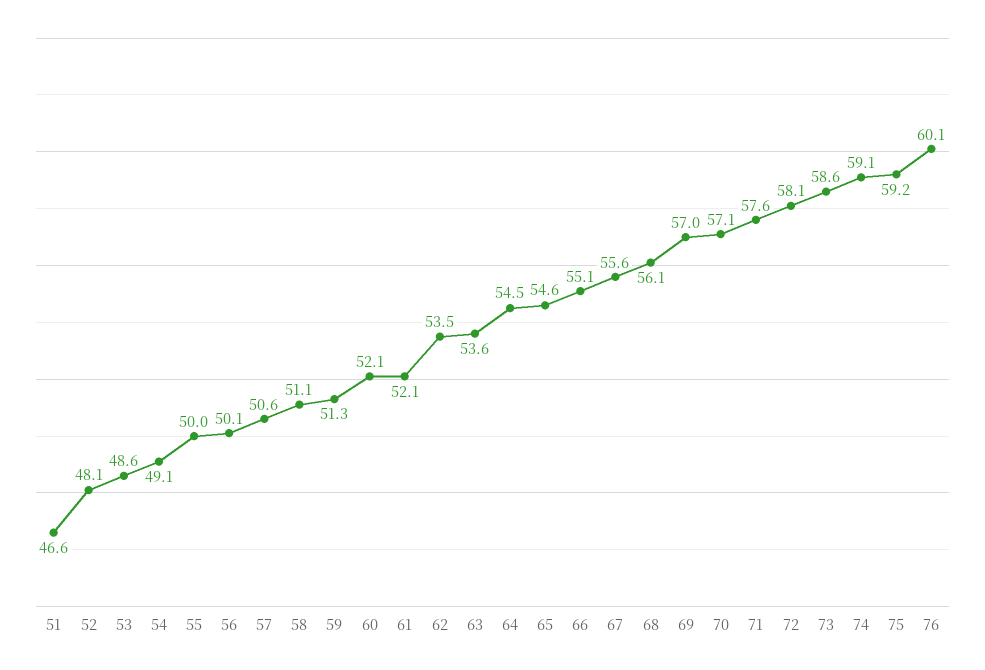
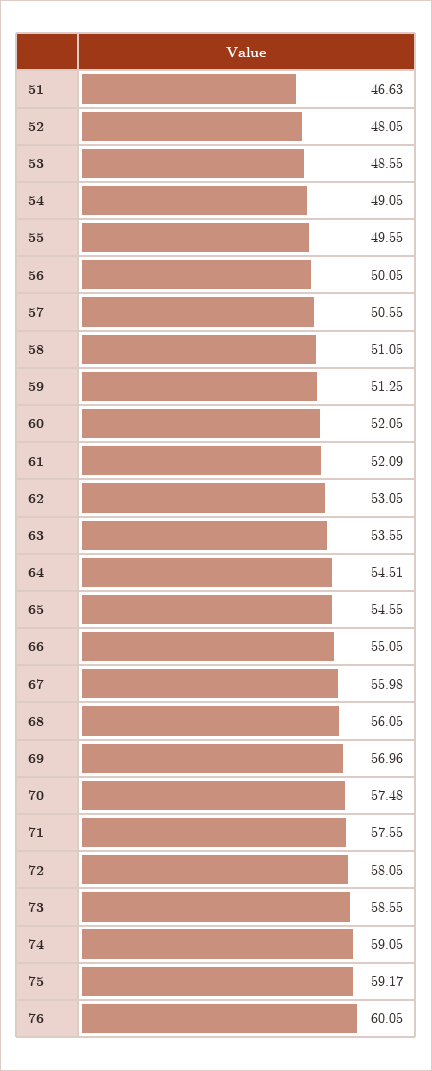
  {
    "51": 46.63,
    "52": 48.05,
    "53": 48.55,
    "54": 49.05,
-   "55": 50,
+   "55": 49.55,
    "56": 50.05,
    "57": 50.55,
    "58": 51.05,
    "59": 51.25,
    "60": 52.05,
    "61": 52.09,
-   "62": 53.5,
+   "62": 53.05,
    "63": 53.55,
    "64": 54.51,
    "65": 54.55,
    "66": 55.05,
-   "67": 55.6,
+   "67": 55.98,
    "68": 56.05,
    "69": 56.96,
-   "70": 57.1,
+   "70": 57.48,
    "71": 57.55,
    "72": 58.05,
    "73": 58.55,
    "74": 59.05,
    "75": 59.17,
    "76": 60.05
  }

